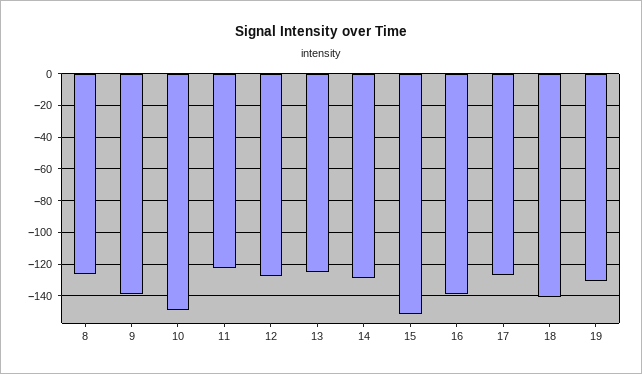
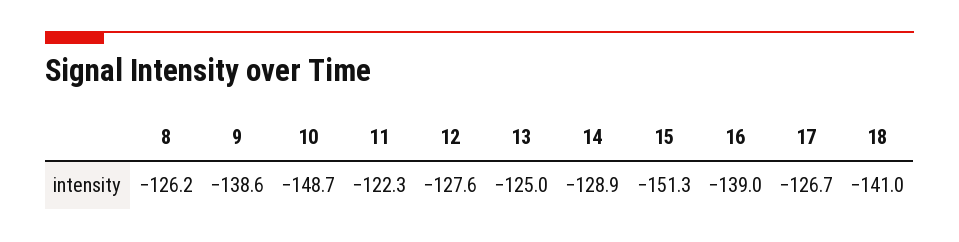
  {
    "8": -126.2,
    "9": -138.6,
    "10": -148.7,
    "11": -122.3,
    "12": -127.6,
    "13": -125,
    "14": -128.9,
    "15": -151.3,
    "16": -139,
    "17": -126.7,
-   "18": -141,
+   "18": -141
-   "19": -130
  }

